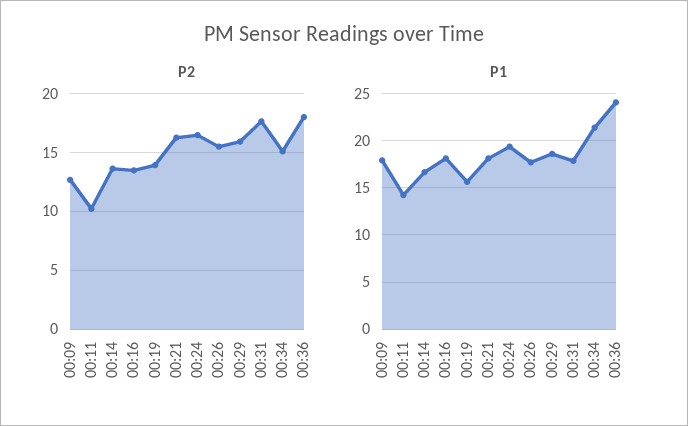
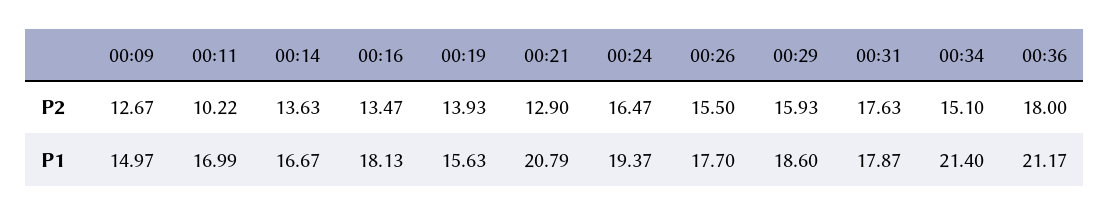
  {
    "P2": {
      "00:09": 12.67,
      "00:11": 10.22,
      "00:14": 13.63,
      "00:16": 13.47,
      "00:19": 13.93,
-     "00:21": 16,
+     "00:21": 12.9,
      "00:24": 16.47,
      "00:26": 15.5,
      "00:29": 15.93,
      "00:31": 17.63,
      "00:34": 15.1,
      "00:36": 18
    },
    "P1": {
-     "00:09": 18,
+     "00:09": 14.97,
-     "00:11": 14,
+     "00:11": 16.99,
      "00:14": 16.67,
      "00:16": 18.13,
      "00:19": 15.63,
-     "00:21": 18,
+     "00:21": 20.79,
      "00:24": 19.37,
      "00:26": 17.7,
      "00:29": 18.6,
      "00:31": 17.87,
      "00:34": 21.4,
-     "00:36": 24
+     "00:36": 21.17
    }
  }

